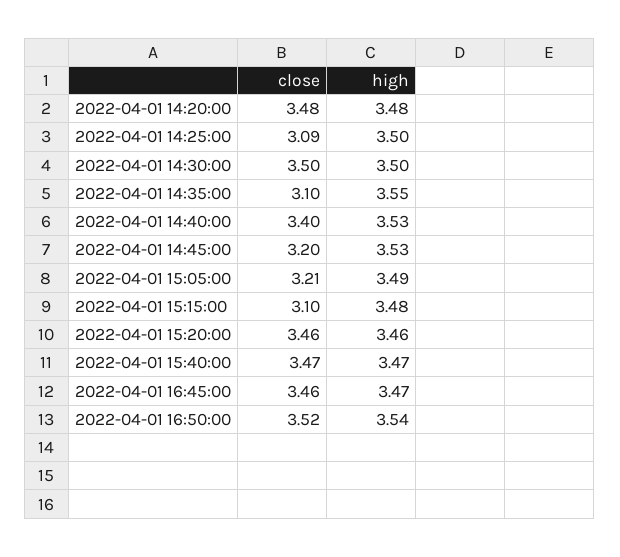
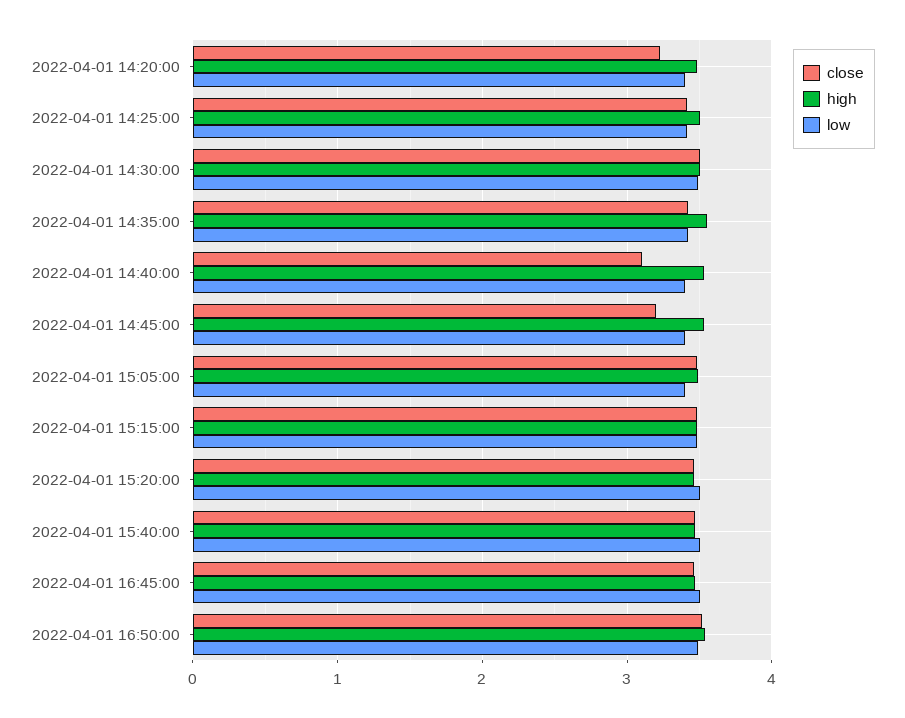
  {
    "close": {
-     "2022-04-01 14:20:00": 3.48,
+     "2022-04-01 14:20:00": 3.2,
-     "2022-04-01 14:25:00": 3.09,
+     "2022-04-01 14:25:00": 3.4,
      "2022-04-01 14:30:00": 3.5,
-     "2022-04-01 14:35:00": 3.1,
+     "2022-04-01 14:35:00": 3.4,
-     "2022-04-01 14:40:00": 3.4,
+     "2022-04-01 14:40:00": 3.1,
      "2022-04-01 14:45:00": 3.2,
-     "2022-04-01 15:05:00": 3.21,
+     "2022-04-01 15:05:00": 3.5,
-     "2022-04-01 15:15:00": 3.1,
+     "2022-04-01 15:15:00": 3.5,
      "2022-04-01 15:20:00": 3.46,
      "2022-04-01 15:40:00": 3.47,
      "2022-04-01 16:45:00": 3.46,
      "2022-04-01 16:50:00": 3.52
    },
    "high": {
      "2022-04-01 14:20:00": 3.48,
      "2022-04-01 14:25:00": 3.5,
      "2022-04-01 14:30:00": 3.5,
      "2022-04-01 14:35:00": 3.55,
      "2022-04-01 14:40:00": 3.53,
      "2022-04-01 14:45:00": 3.53,
      "2022-04-01 15:05:00": 3.49,
      "2022-04-01 15:15:00": 3.48,
      "2022-04-01 15:20:00": 3.46,
      "2022-04-01 15:40:00": 3.47,
      "2022-04-01 16:45:00": 3.47,
      "2022-04-01 16:50:00": 3.54
-   }
+   },
+   "low": {
+     "2022-04-01 14:20:00": 3.4,
+     "2022-04-01 14:25:00": 3.4,
+     "2022-04-01 14:30:00": 3.5,
+     "2022-04-01 14:35:00": 3.4,
+     "2022-04-01 14:40:00": 3.4,
+     "2022-04-01 14:45:00": 3.4,
+     "2022-04-01 15:05:00": 3.4,
+     "2022-04-01 15:15:00": 3.5,
+     "2022-04-01 15:20:00": 3.5,
+     "2022-04-01 15:40:00": 3.5,
+     "2022-04-01 16:45:00": 3.5,
+     "2022-04-01 16:50:00": 3.5
+   }
  }

